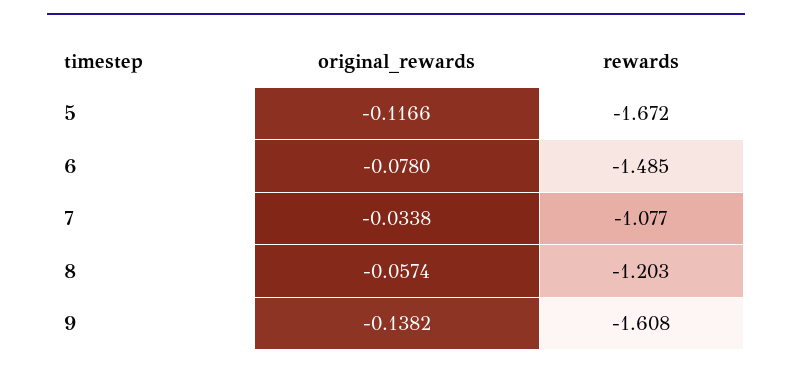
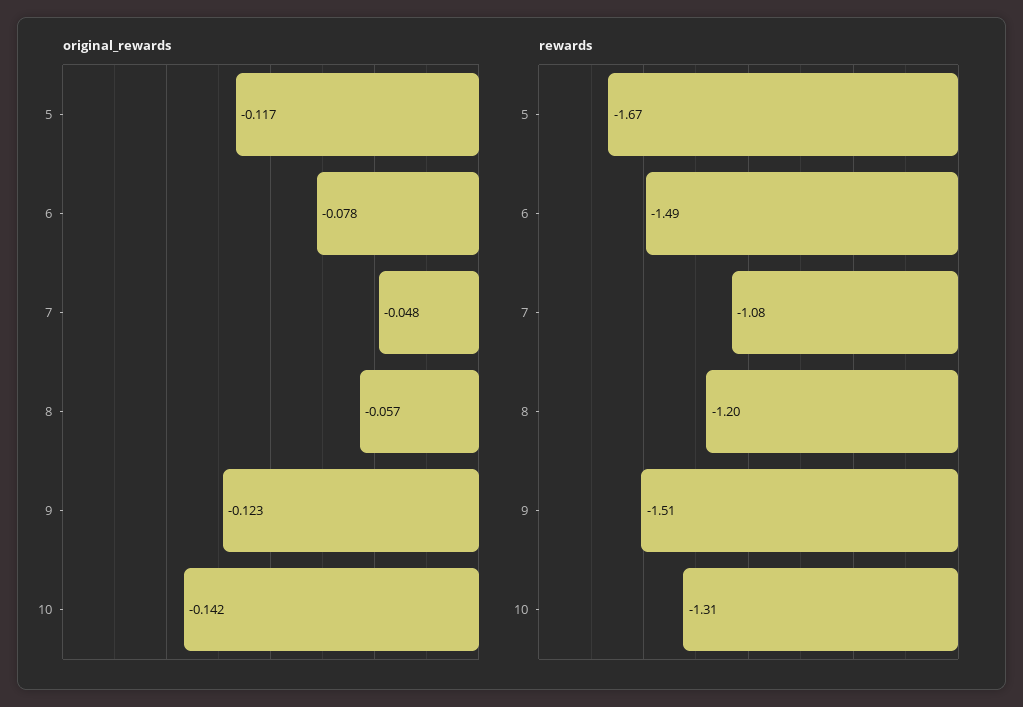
  {
    "original_rewards": {
      "5": -0.1166,
      "6": -0.078,
-     "7": -0.0338,
+     "7": -0.048,
      "8": -0.0574,
-     "9": -0.1382
+     "9": -0.123,
+     "10": -0.142
    },
    "rewards": {
      "5": -1.672,
      "6": -1.485,
      "7": -1.077,
      "8": -1.203,
-     "9": -1.608
+     "9": -1.51,
+     "10": -1.31
    }
  }

